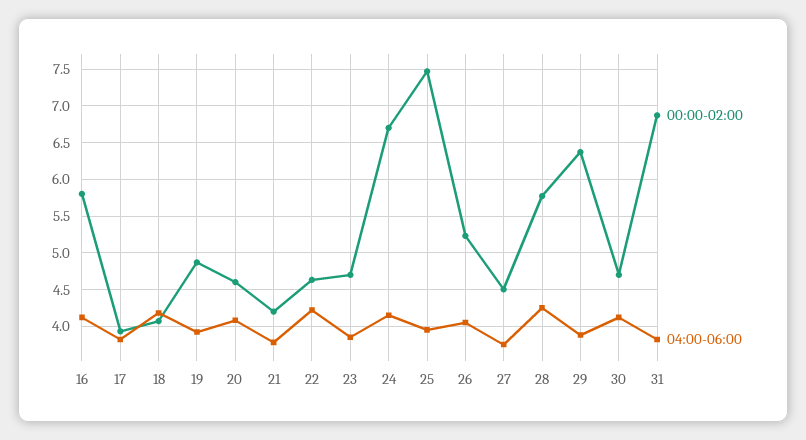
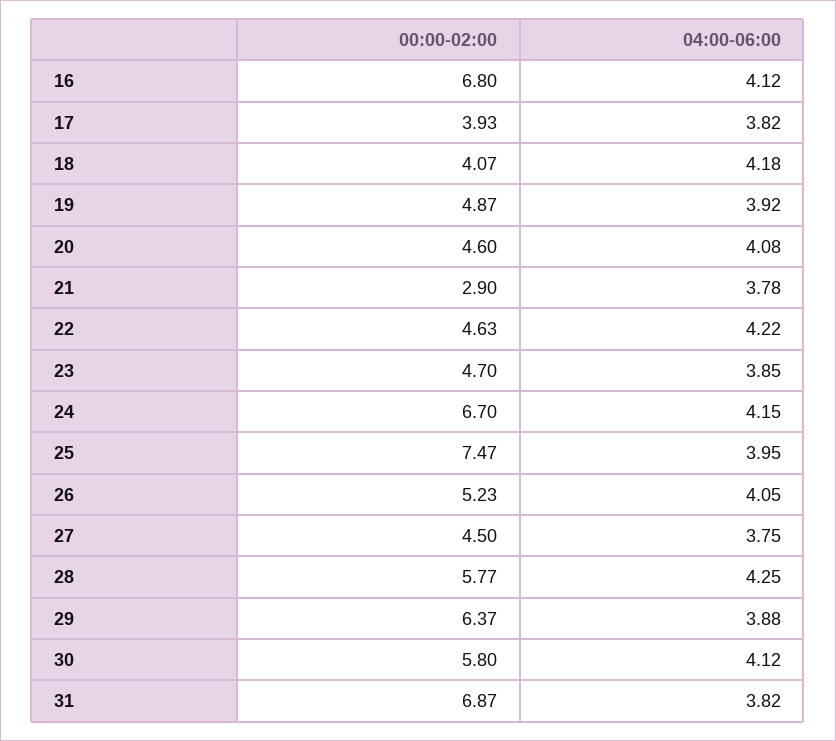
  {
    "00:00-02:00": {
-     "16": 5.8,
+     "16": 6.8,
      "17": 3.93,
      "18": 4.07,
      "19": 4.87,
      "20": 4.6,
-     "21": 4.2,
+     "21": 2.9,
      "22": 4.63,
      "23": 4.7,
      "24": 6.7,
      "25": 7.47,
      "26": 5.23,
      "27": 4.5,
      "28": 5.77,
      "29": 6.37,
-     "30": 4.7,
+     "30": 5.8,
      "31": 6.87
    },
    "04:00-06:00": {
      "16": 4.12,
      "17": 3.82,
      "18": 4.18,
      "19": 3.92,
      "20": 4.08,
      "21": 3.78,
      "22": 4.22,
      "23": 3.85,
      "24": 4.15,
      "25": 3.95,
      "26": 4.05,
      "27": 3.75,
      "28": 4.25,
      "29": 3.88,
      "30": 4.12,
      "31": 3.82
    }
  }

